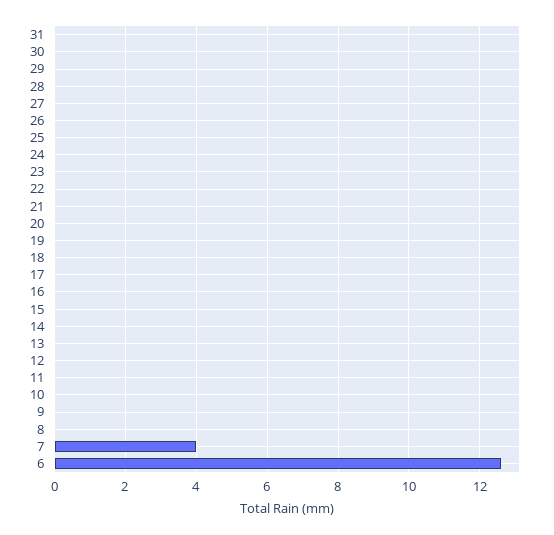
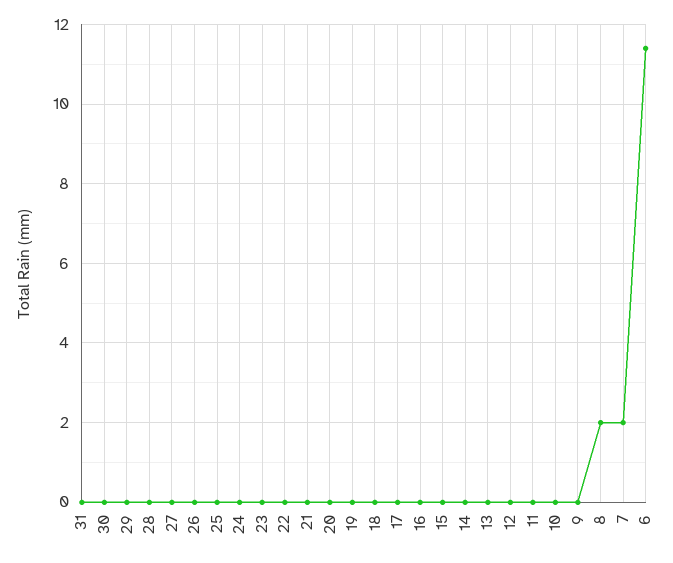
  {
    "31": 0,
    "30": 0,
    "29": 0,
    "28": 0,
    "27": 0,
    "26": 0,
    "25": 0,
    "24": 0,
    "23": 0,
    "22": 0,
    "21": 0,
    "20": 0,
    "19": 0,
    "18": 0,
    "17": 0,
    "16": 0,
    "15": 0,
    "14": 0,
    "13": 0,
    "12": 0,
    "11": 0,
    "10": 0,
    "9": 0,
-   "8": 0,
+   "8": 2,
-   "7": 4,
+   "7": 2,
-   "6": 12.5
+   "6": 11.5
  }

